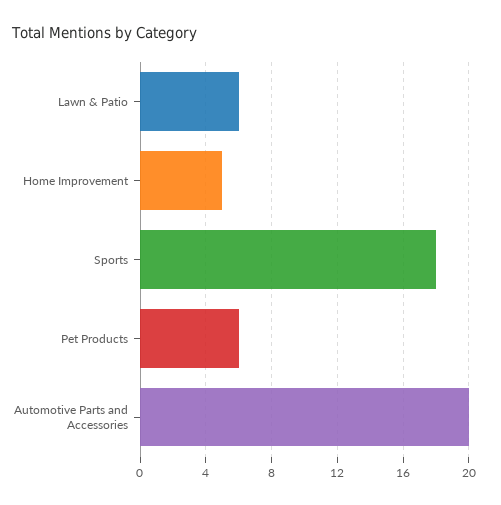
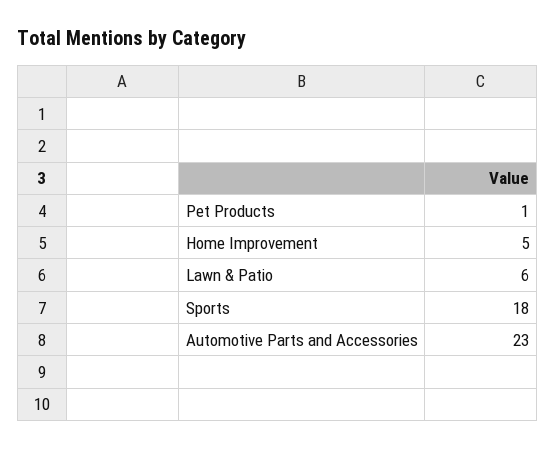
  {
    "Lawn & Patio": 6,
    "Home Improvement": 5,
    "Sports": 18,
-   "Pet Products": 6,
+   "Pet Products": 1,
-   "Automotive Parts and Accessories": 20
+   "Automotive Parts and Accessories": 23
  }

